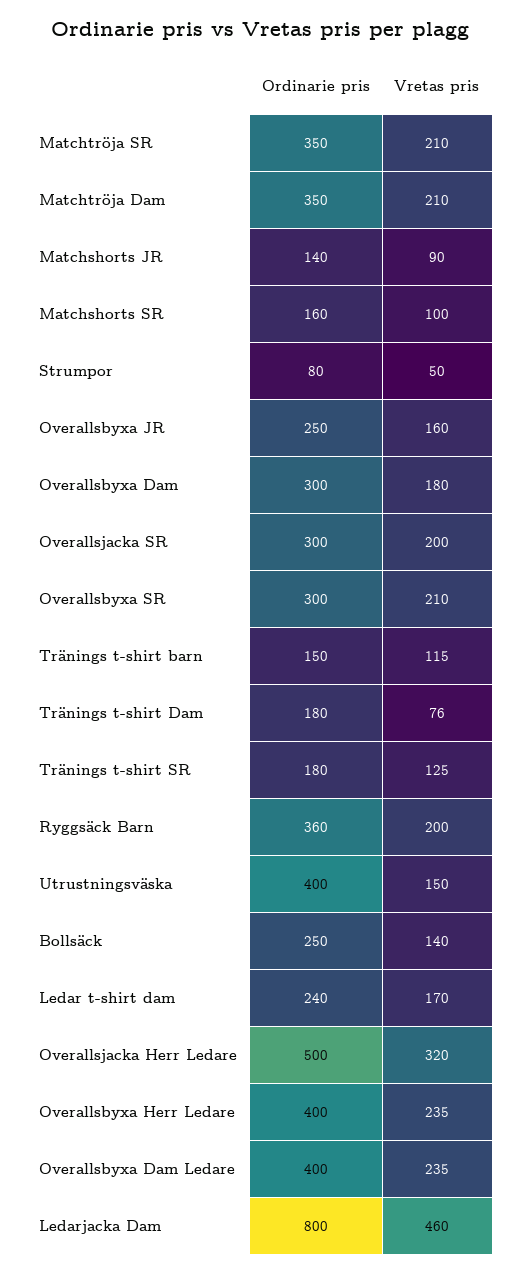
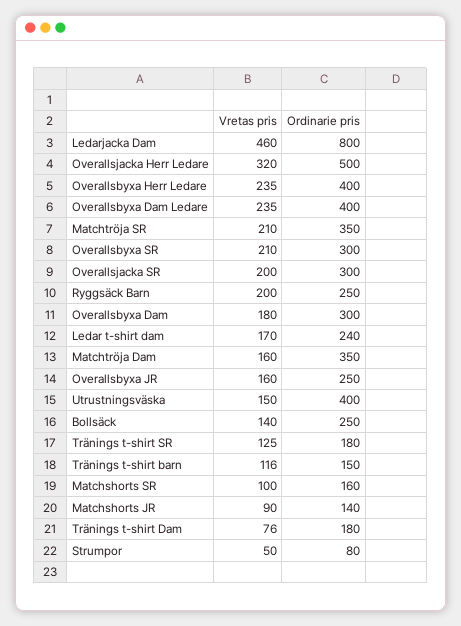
  {
    "Ordinarie pris": {
      "Matchtröja SR": 350,
      "Matchtröja Dam": 350,
      "Matchshorts JR": 140,
      "Matchshorts SR": 160,
      "Strumpor": 80,
      "Overallsbyxa JR": 250,
      "Overallsbyxa Dam": 300,
      "Overallsjacka SR": 300,
      "Overallsbyxa SR": 300,
      "Tränings t-shirt barn": 150,
      "Tränings t-shirt Dam": 180,
      "Tränings t-shirt SR": 180,
-     "Ryggsäck Barn": 360,
+     "Ryggsäck Barn": 250,
      "Utrustningsväska": 400,
      "Bollsäck": 250,
      "Ledar t-shirt dam": 240,
      "Overallsjacka Herr Ledare": 500,
      "Overallsbyxa Herr Ledare": 400,
      "Overallsbyxa Dam Ledare": 400,
      "Ledarjacka Dam": 800
    },
    "Vretas pris": {
      "Matchtröja SR": 210,
-     "Matchtröja Dam": 210,
+     "Matchtröja Dam": 160,
      "Matchshorts JR": 90,
      "Matchshorts SR": 100,
      "Strumpor": 50,
      "Overallsbyxa JR": 160,
      "Overallsbyxa Dam": 180,
      "Overallsjacka SR": 200,
      "Overallsbyxa SR": 210,
-     "Tränings t-shirt barn": 115,
+     "Tränings t-shirt barn": 116,
      "Tränings t-shirt Dam": 76,
      "Tränings t-shirt SR": 125,
      "Ryggsäck Barn": 200,
      "Utrustningsväska": 150,
      "Bollsäck": 140,
      "Ledar t-shirt dam": 170,
      "Overallsjacka Herr Ledare": 320,
      "Overallsbyxa Herr Ledare": 235,
      "Overallsbyxa Dam Ledare": 235,
      "Ledarjacka Dam": 460
    }
  }

